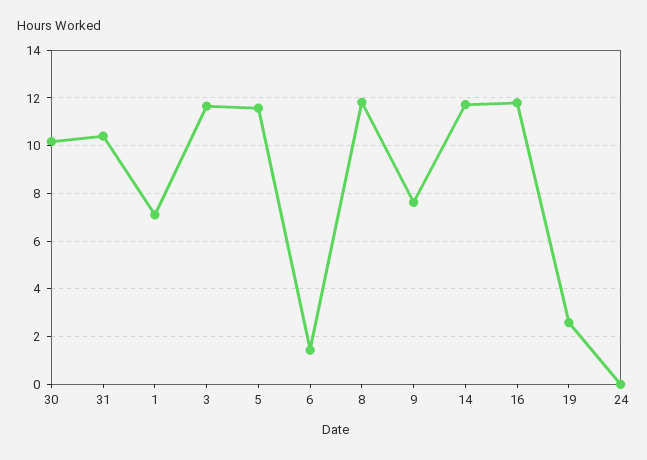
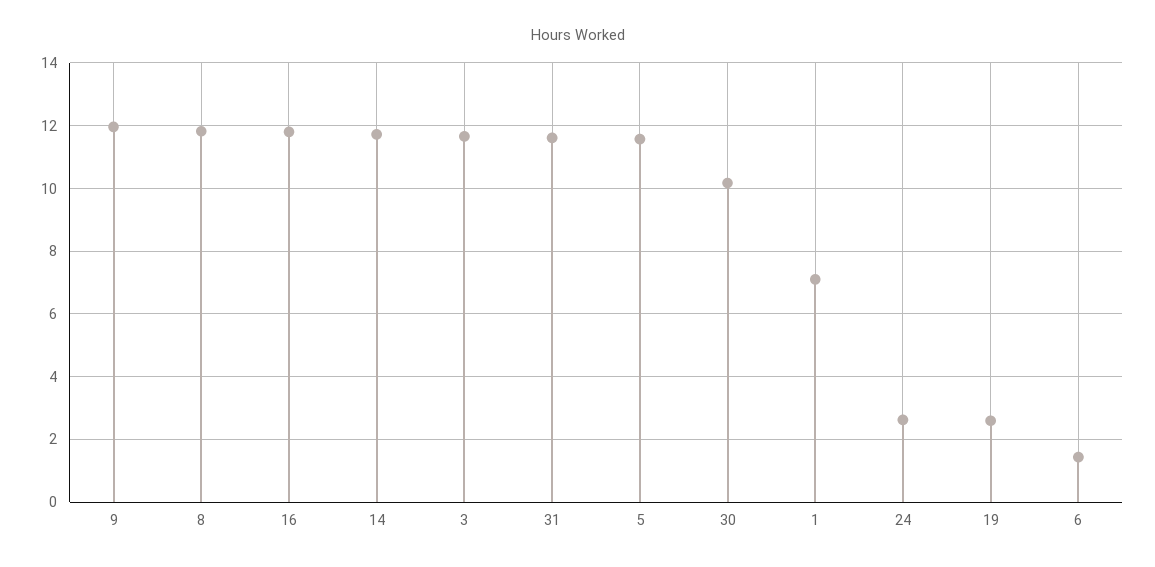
  {
    "30": 10.2,
-   "31": 10.5,
+   "31": 11.6,
    "1": 7.2,
    "3": 11.6,
    "5": 11.6,
    "6": 1.4,
    "8": 11.8,
-   "9": 7.5,
+   "9": 12,
    "14": 11.8,
    "16": 11.8,
    "19": 2.6,
-   "24": 0
+   "24": 2.6
  }

